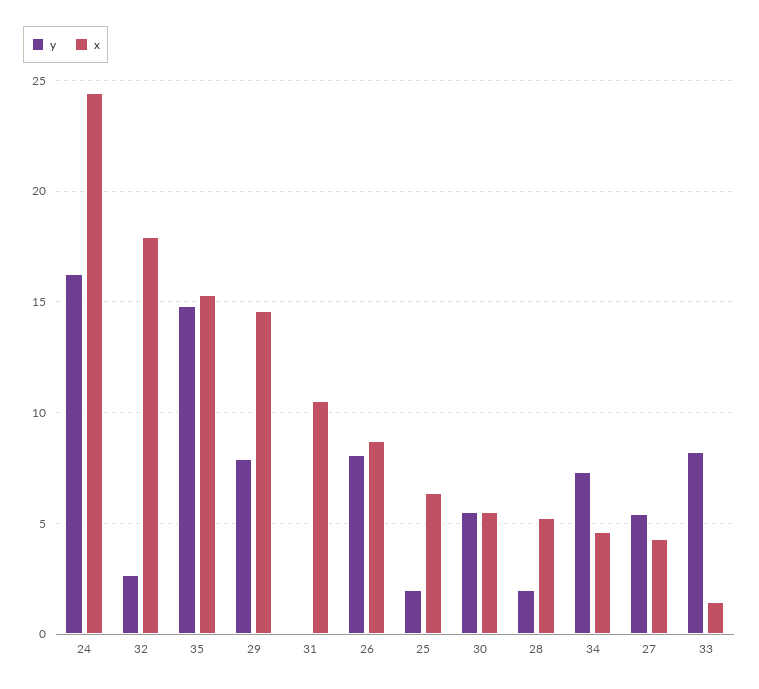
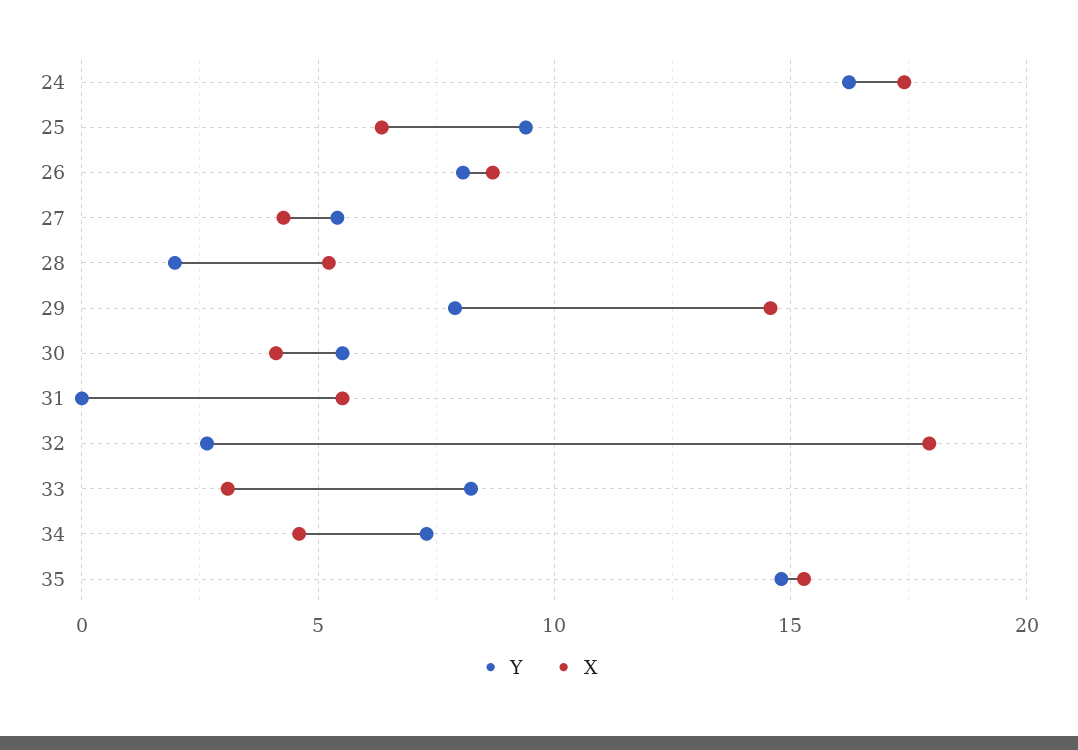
  {
    "y": {
      "24": 16,
      "32": 2.5,
      "35": 15,
      "29": 8,
      "31": 0,
      "26": 8,
-     "25": 2,
+     "25": 9.5,
      "30": 5.5,
      "28": 2,
      "34": 7.5,
      "27": 5.5,
      "33": 8
    },
    "x": {
-     "24": 24.5,
+     "24": 17.5,
      "32": 18,
      "35": 15.5,
      "29": 14.5,
-     "31": 10.5,
+     "31": 5.5,
      "26": 8.5,
      "25": 6.5,
-     "30": 5.5,
+     "30": 4,
      "28": 5,
      "34": 4.5,
      "27": 4.5,
-     "33": 1.5
+     "33": 3
    }
  }

